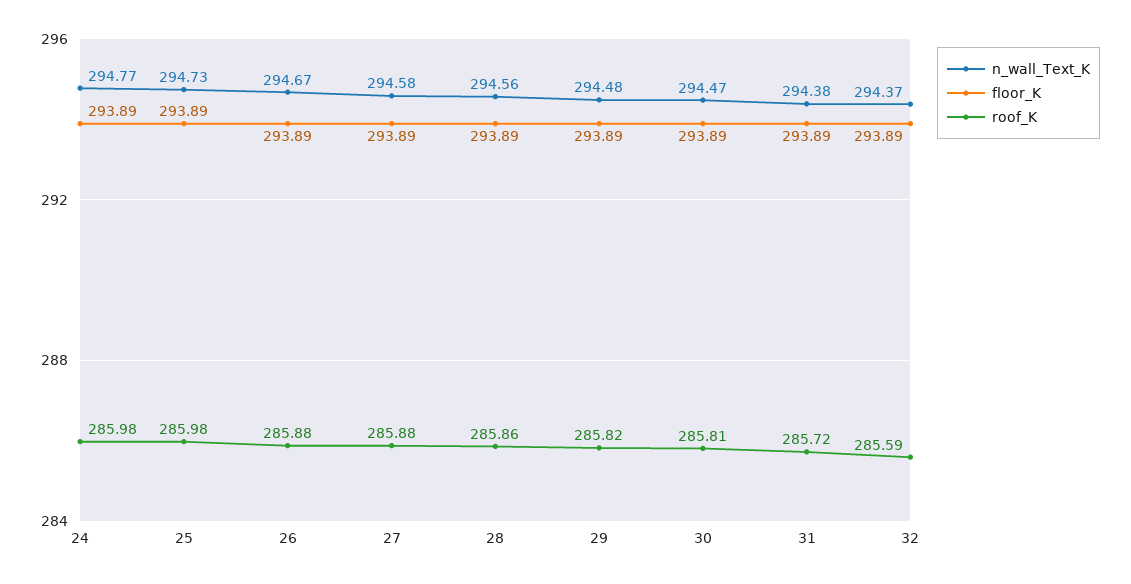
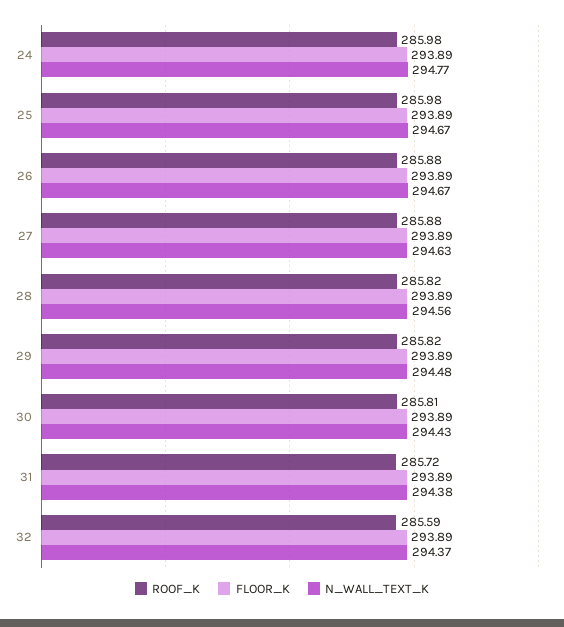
  {
    "n_wall_Text_K": {
      "24": 294.77,
-     "25": 294.73,
+     "25": 294.67,
      "26": 294.67,
-     "27": 294.58,
+     "27": 294.63,
      "28": 294.56,
      "29": 294.48,
-     "30": 294.47,
+     "30": 294.43,
      "31": 294.38,
      "32": 294.37
    },
    "floor_K": {
      "24": 293.89,
      "25": 293.89,
      "26": 293.89,
      "27": 293.89,
      "28": 293.89,
      "29": 293.89,
      "30": 293.89,
      "31": 293.89,
      "32": 293.89
    },
    "roof_K": {
      "24": 285.98,
      "25": 285.98,
      "26": 285.88,
      "27": 285.88,
-     "28": 285.86,
+     "28": 285.82,
      "29": 285.82,
      "30": 285.81,
      "31": 285.72,
      "32": 285.59
    }
  }

